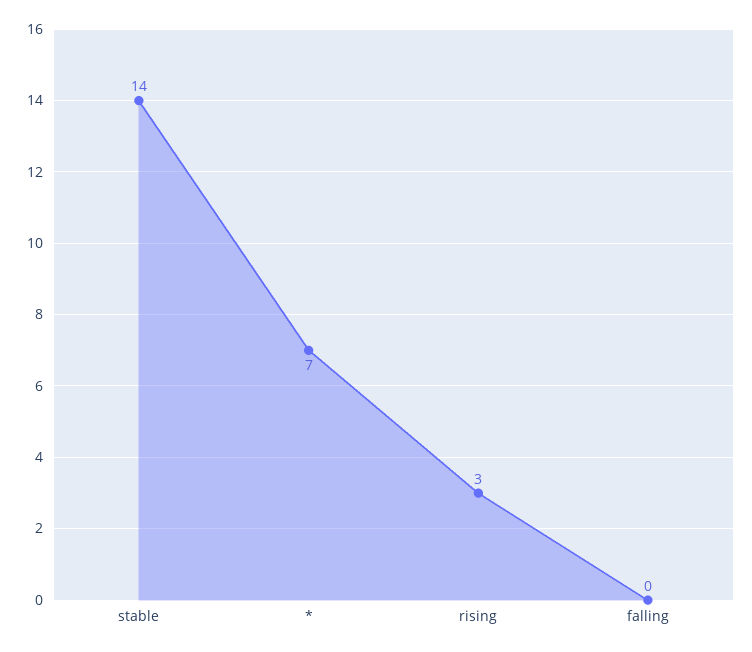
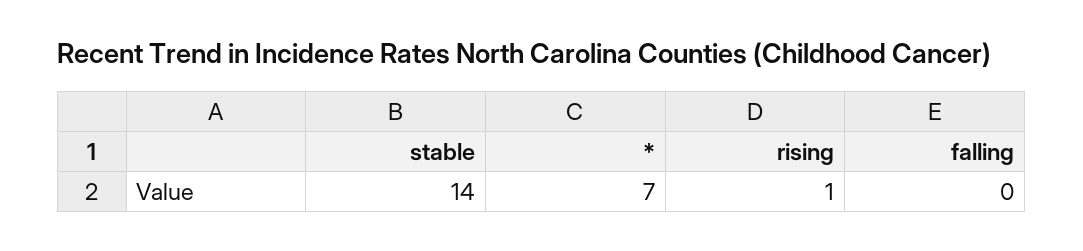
  {
    "stable": 14,
    "*": 7,
-   "rising": 3,
+   "rising": 1,
    "falling": 0
  }

